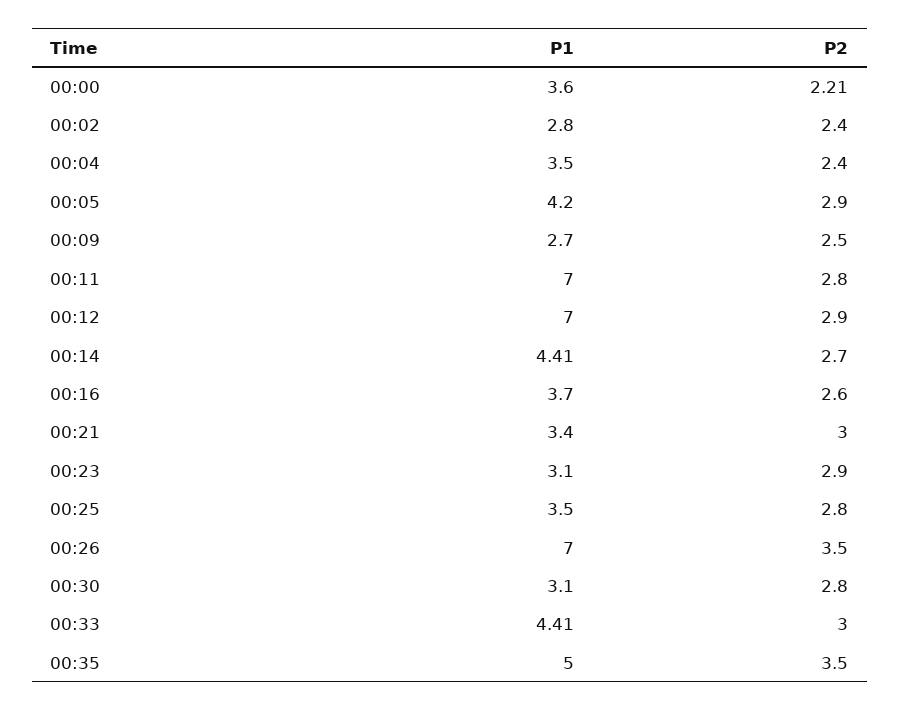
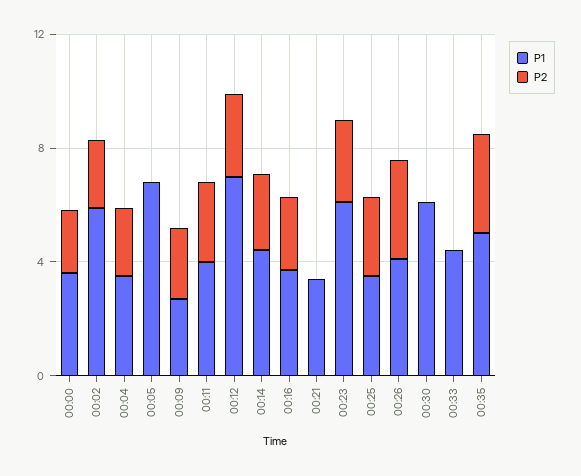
  {
    "P1": {
      "00:00": 3.6,
-     "00:02": 2.8,
+     "00:02": 6,
      "00:04": 3.5,
-     "00:05": 4.2,
+     "00:05": 7,
      "00:09": 2.7,
-     "00:11": 7,
+     "00:11": 4,
      "00:12": 7,
      "00:14": 4.41,
      "00:16": 3.7,
      "00:21": 3.4,
-     "00:23": 3.1,
+     "00:23": 6,
      "00:25": 3.5,
-     "00:26": 7,
+     "00:26": 4,
-     "00:30": 3.1,
+     "00:30": 6,
      "00:33": 4.41,
      "00:35": 5
    },
    "P2": {
      "00:00": 2.21,
      "00:02": 2.4,
      "00:04": 2.4,
-     "00:05": 2.9,
+     "00:05": 0,
      "00:09": 2.5,
      "00:11": 2.8,
      "00:12": 2.9,
      "00:14": 2.7,
      "00:16": 2.6,
-     "00:21": 3,
+     "00:21": 0,
      "00:23": 2.9,
      "00:25": 2.8,
      "00:26": 3.5,
-     "00:30": 2.8,
+     "00:30": 0,
-     "00:33": 3,
+     "00:33": 0,
      "00:35": 3.5
    }
  }

